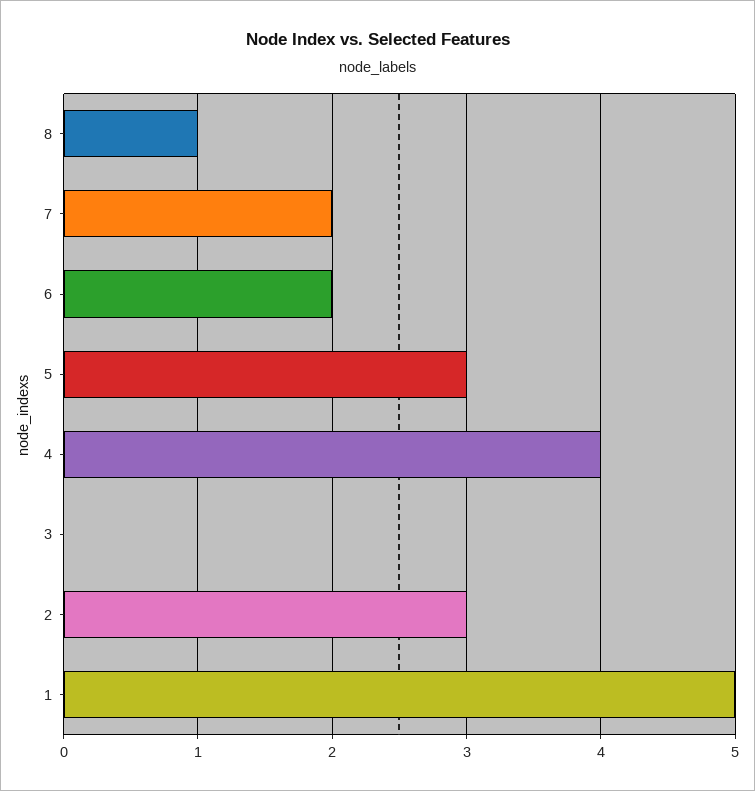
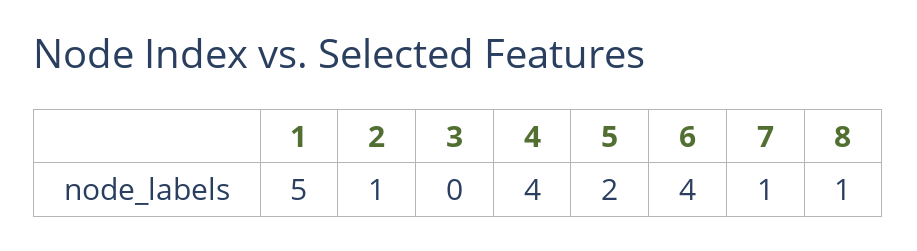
  {
    "8": 1,
-   "7": 2,
+   "7": 1,
-   "6": 2,
+   "6": 4,
-   "5": 3,
+   "5": 2,
    "4": 4,
    "3": 0,
-   "2": 3,
+   "2": 1,
    "1": 5
  }

